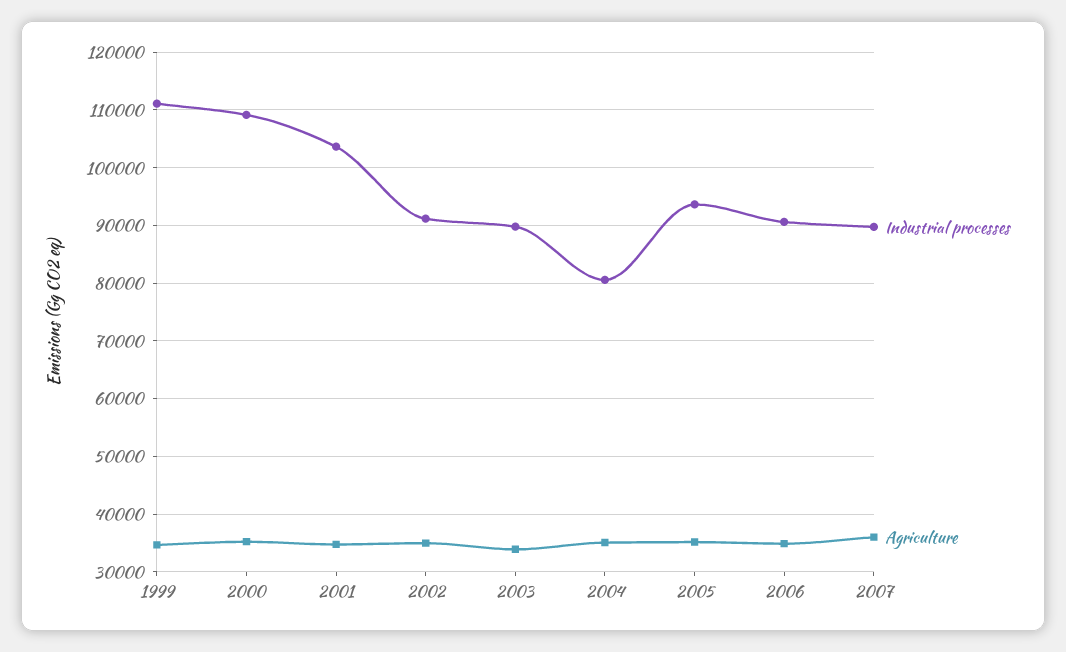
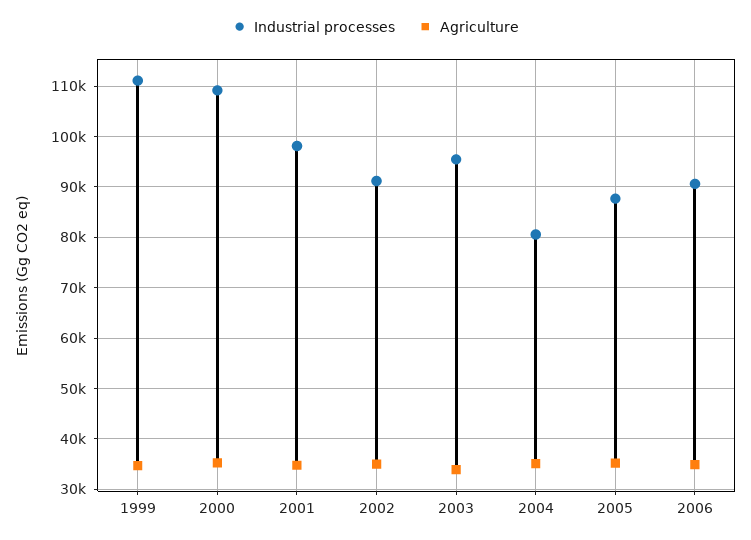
  {
    "Industrial processes": {
      "1999": 112000,
      "2000": 110000,
-     "2001": 104000,
+     "2001": 98000,
      "2002": 92000,
-     "2003": 90000,
+     "2003": 96000,
      "2004": 80000,
-     "2005": 94000,
+     "2005": 88000,
-     "2006": 90000,
+     "2006": 90000
-     "2007": 90000
    },
    "Agriculture": {
      "1999": 34000,
      "2000": 36000,
      "2001": 34000,
      "2002": 34000,
      "2003": 34000,
      "2004": 36000,
      "2005": 36000,
-     "2006": 34000,
+     "2006": 34000
-     "2007": 36000
    }
  }

